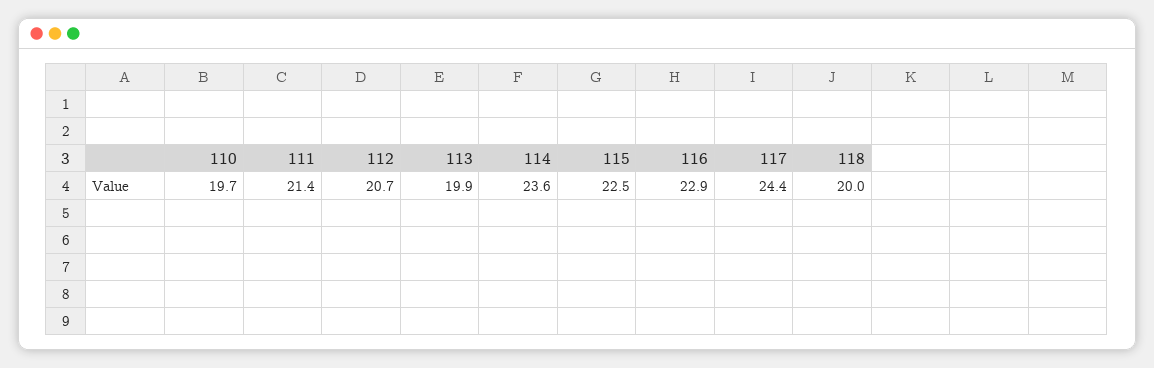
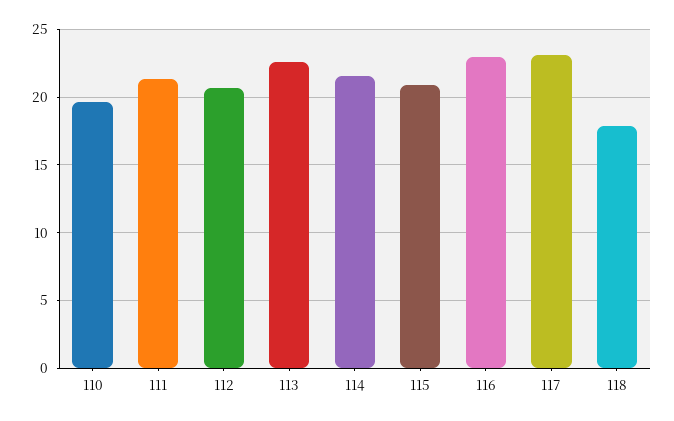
  {
    "110": 19.7,
    "111": 21.4,
    "112": 20.7,
-   "113": 19.9,
+   "113": 22.5,
-   "114": 23.6,
+   "114": 21.5,
-   "115": 22.5,
+   "115": 21,
    "116": 22.9,
-   "117": 24.4,
+   "117": 23,
-   "118": 20
+   "118": 18
  }

